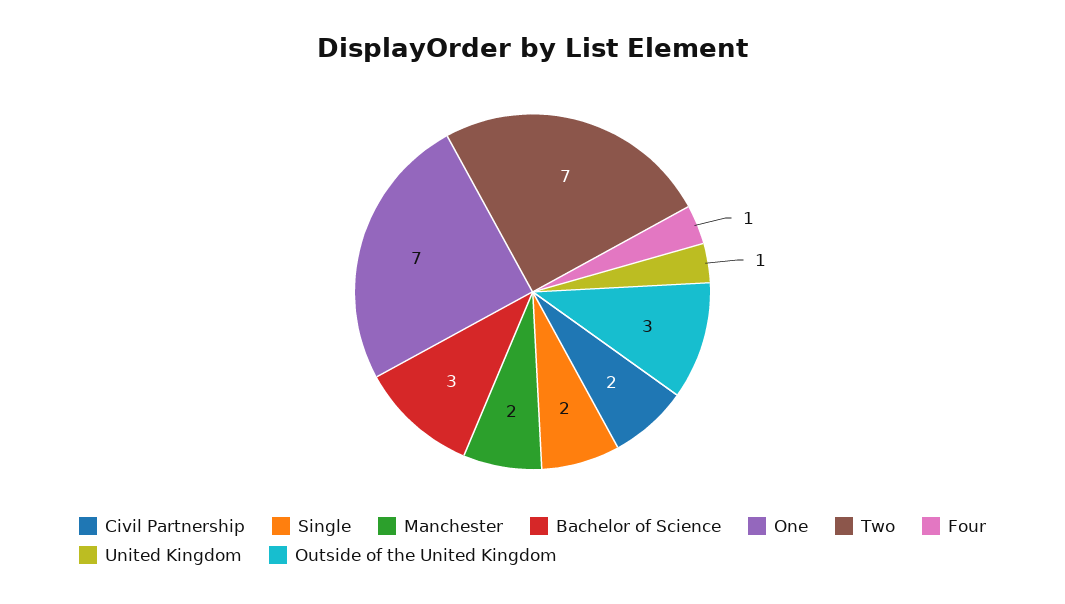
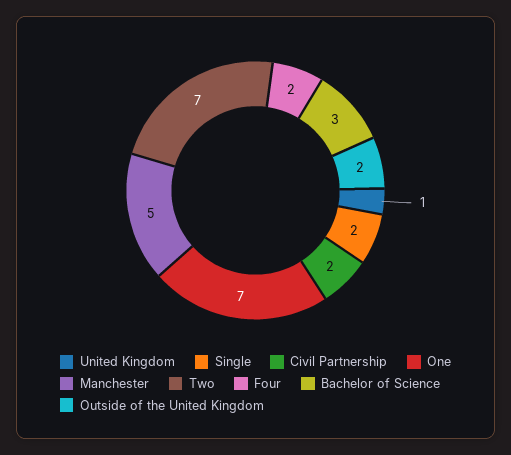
  {
    "Civil Partnership": 2,
    "Single": 2,
-   "Manchester": 2,
+   "Manchester": 5,
    "Bachelor of Science": 3,
    "One": 7,
    "Two": 7,
-   "Four": 1,
+   "Four": 2,
    "United Kingdom": 1,
-   "Outside of the United Kingdom": 3
+   "Outside of the United Kingdom": 2
  }

